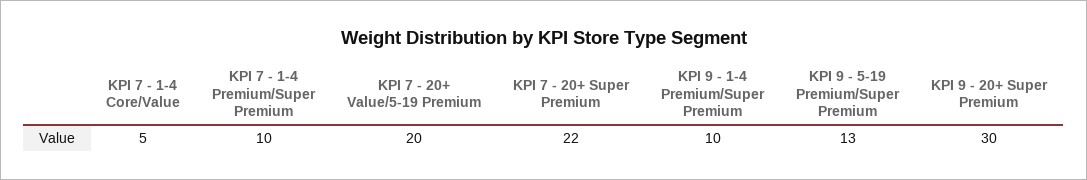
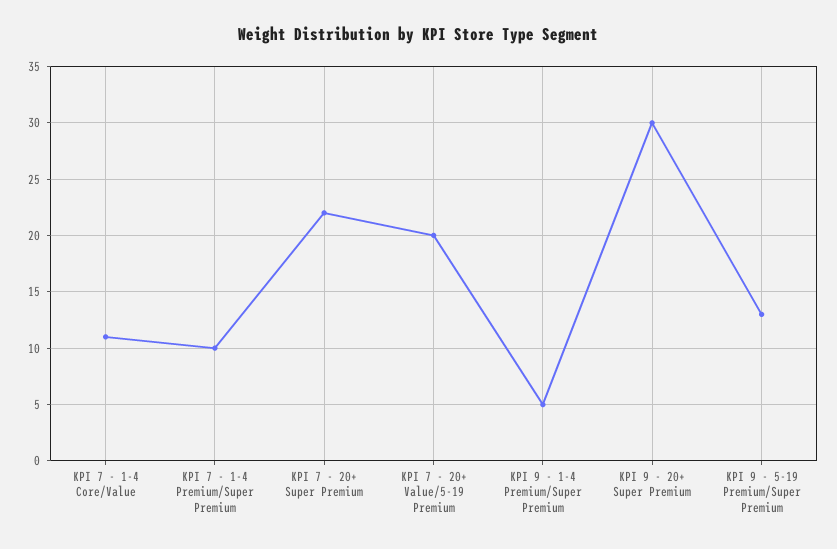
  {
-   "KPI 7 - 1-4 Core/Value": 5,
+   "KPI 7 - 1-4 Core/Value": 11,
    "KPI 7 - 1-4 Premium/Super Premium": 10,
    "KPI 7 - 20+ Value/5-19 Premium": 20,
    "KPI 7 - 20+ Super Premium": 22,
-   "KPI 9 - 1-4 Premium/Super Premium": 10,
+   "KPI 9 - 1-4 Premium/Super Premium": 5,
    "KPI 9 - 5-19 Premium/Super Premium": 13,
    "KPI 9 - 20+ Super Premium": 30
  }

